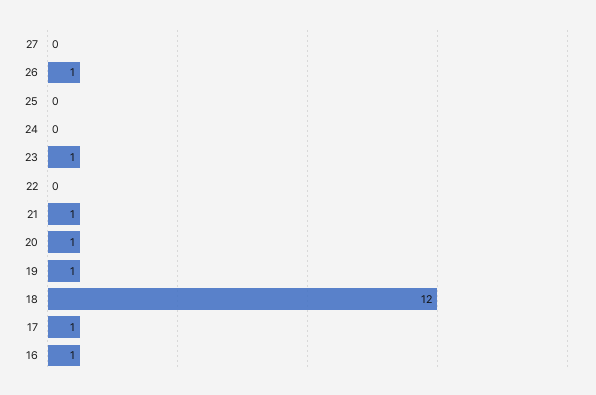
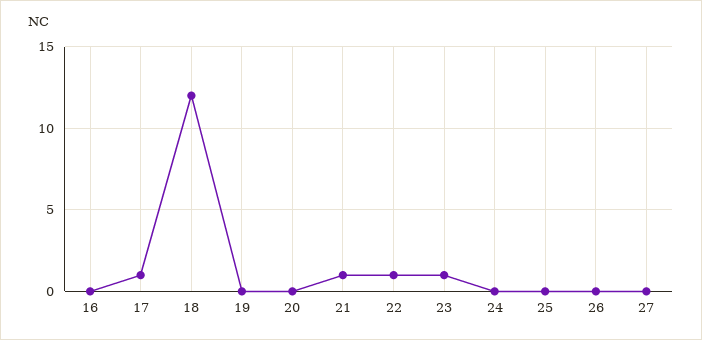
  {
    "27": 0,
-   "26": 1,
+   "26": 0,
    "25": 0,
    "24": 0,
    "23": 1,
-   "22": 0,
+   "22": 1,
    "21": 1,
-   "20": 1,
+   "20": 0,
-   "19": 1,
+   "19": 0,
    "18": 12,
    "17": 1,
-   "16": 1
+   "16": 0
  }

